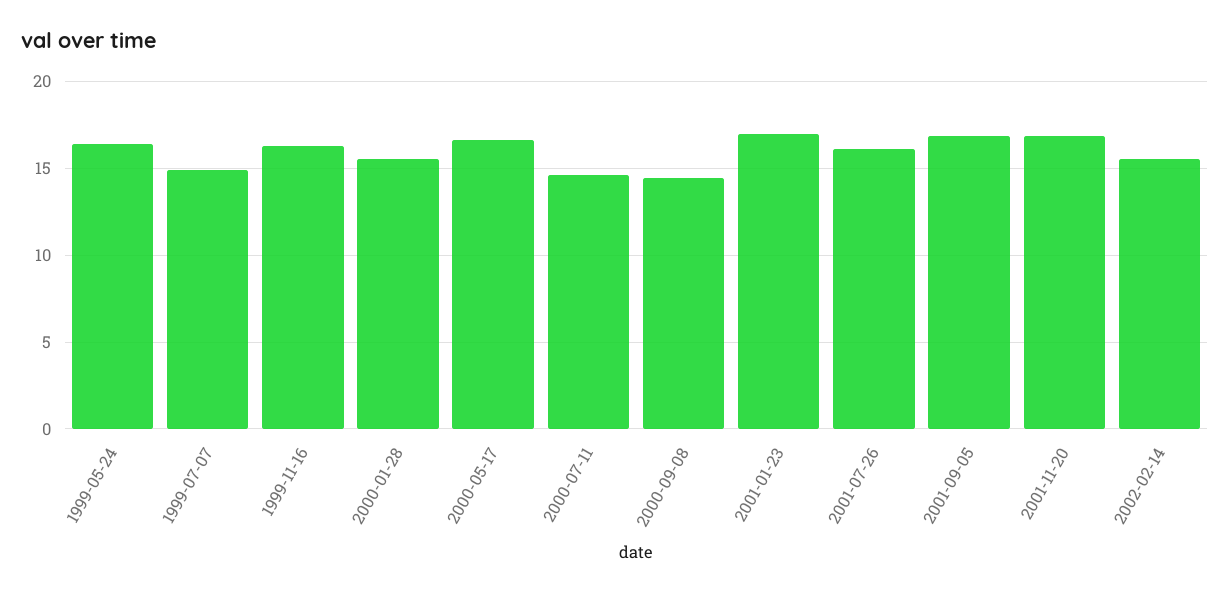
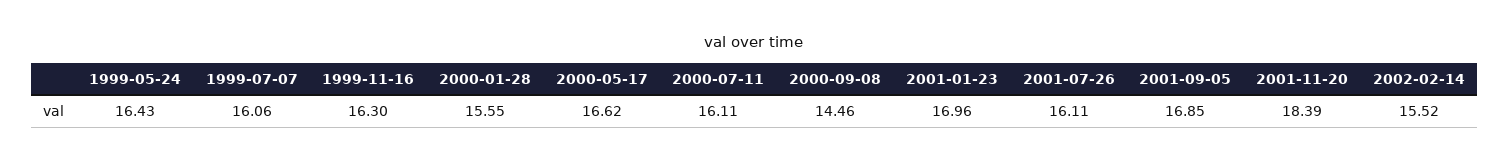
  {
    "1999-05-24": 16.43,
-   "1999-07-07": 15,
+   "1999-07-07": 16.06,
    "1999-11-16": 16.3,
    "2000-01-28": 15.55,
    "2000-05-17": 16.62,
-   "2000-07-11": 14.5,
+   "2000-07-11": 16.11,
    "2000-09-08": 14.46,
    "2001-01-23": 16.96,
    "2001-07-26": 16.11,
    "2001-09-05": 16.85,
-   "2001-11-20": 17,
+   "2001-11-20": 18.39,
    "2002-02-14": 15.52
  }

